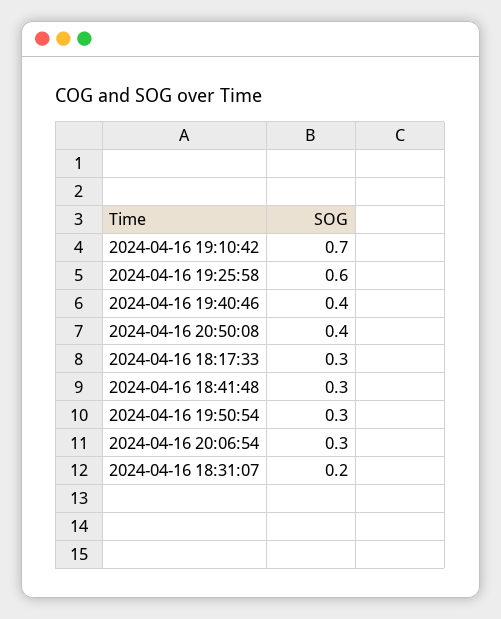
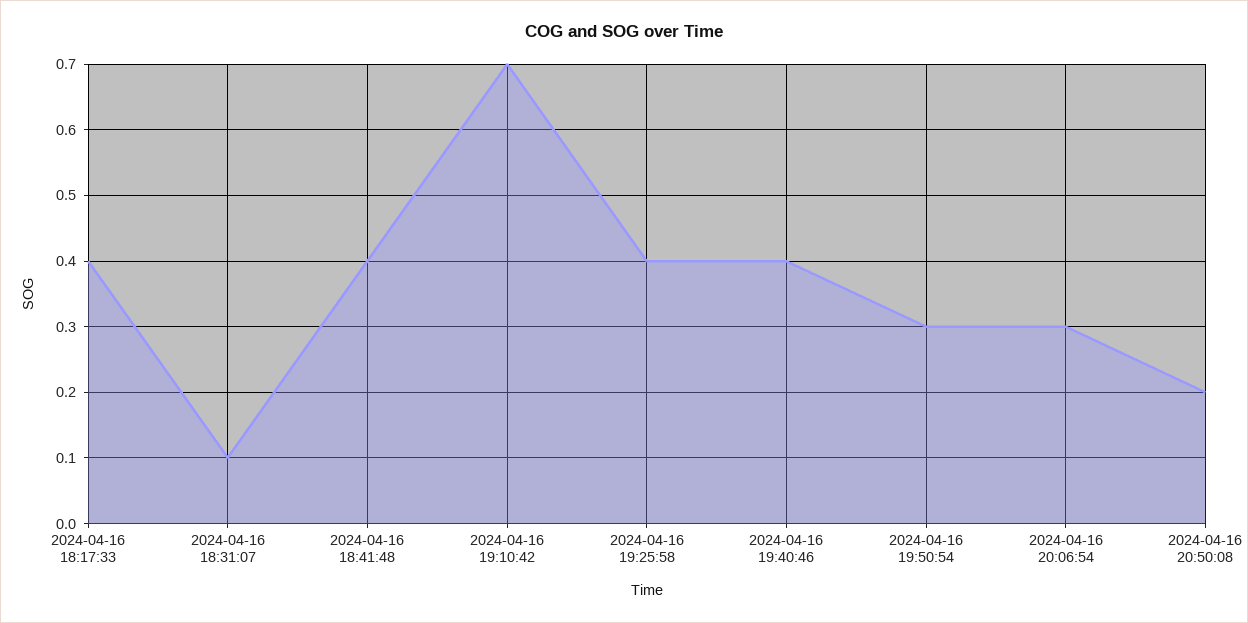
  {
    "2024-04-16 19:10:42": 0.7,
-   "2024-04-16 19:25:58": 0.6,
+   "2024-04-16 19:25:58": 0.4,
    "2024-04-16 19:40:46": 0.4,
-   "2024-04-16 20:50:08": 0.4,
+   "2024-04-16 20:50:08": 0.2,
-   "2024-04-16 18:17:33": 0.3,
+   "2024-04-16 18:17:33": 0.4,
-   "2024-04-16 18:41:48": 0.3,
+   "2024-04-16 18:41:48": 0.4,
    "2024-04-16 19:50:54": 0.3,
    "2024-04-16 20:06:54": 0.3,
-   "2024-04-16 18:31:07": 0.2
+   "2024-04-16 18:31:07": 0.1
  }

